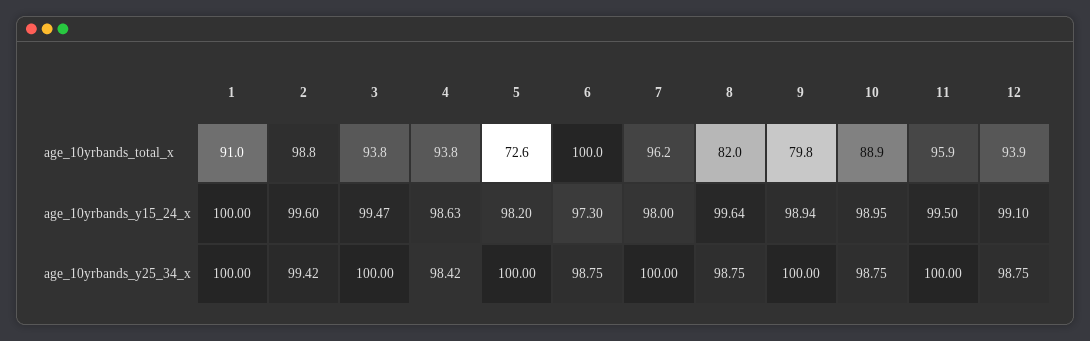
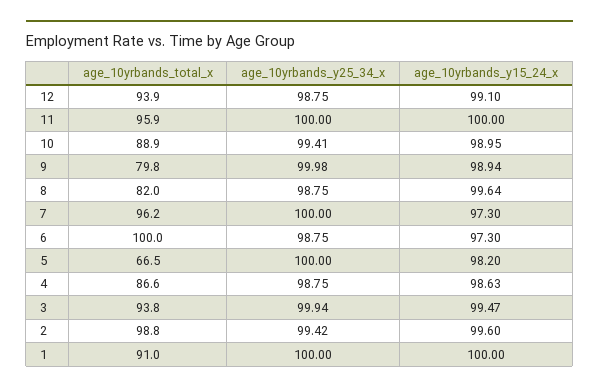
  {
    "1": {
      "age_10yrbands_total_x": 91,
      "age_10yrbands_y15_24_x": 100,
      "age_10yrbands_y25_34_x": 100
    },
    "2": {
      "age_10yrbands_total_x": 98.8,
      "age_10yrbands_y15_24_x": 99.6,
      "age_10yrbands_y25_34_x": 99.42
    },
    "3": {
      "age_10yrbands_total_x": 93.8,
      "age_10yrbands_y15_24_x": 99.47,
-     "age_10yrbands_y25_34_x": 100
+     "age_10yrbands_y25_34_x": 99.94
    },
    "4": {
-     "age_10yrbands_total_x": 93.8,
+     "age_10yrbands_total_x": 86.6,
      "age_10yrbands_y15_24_x": 98.63,
-     "age_10yrbands_y25_34_x": 98.42
+     "age_10yrbands_y25_34_x": 98.75
    },
    "5": {
-     "age_10yrbands_total_x": 72.6,
+     "age_10yrbands_total_x": 66.5,
      "age_10yrbands_y15_24_x": 98.2,
      "age_10yrbands_y25_34_x": 100
    },
    "6": {
      "age_10yrbands_total_x": 100,
      "age_10yrbands_y15_24_x": 97.3,
      "age_10yrbands_y25_34_x": 98.75
    },
    "7": {
      "age_10yrbands_total_x": 96.2,
-     "age_10yrbands_y15_24_x": 98,
+     "age_10yrbands_y15_24_x": 97.3,
      "age_10yrbands_y25_34_x": 100
    },
    "8": {
      "age_10yrbands_total_x": 82,
      "age_10yrbands_y15_24_x": 99.64,
      "age_10yrbands_y25_34_x": 98.75
    },
    "9": {
      "age_10yrbands_total_x": 79.8,
      "age_10yrbands_y15_24_x": 98.94,
-     "age_10yrbands_y25_34_x": 100
+     "age_10yrbands_y25_34_x": 99.98
    },
    "10": {
      "age_10yrbands_total_x": 88.9,
      "age_10yrbands_y15_24_x": 98.95,
-     "age_10yrbands_y25_34_x": 98.75
+     "age_10yrbands_y25_34_x": 99.41
    },
    "11": {
      "age_10yrbands_total_x": 95.9,
-     "age_10yrbands_y15_24_x": 99.5,
+     "age_10yrbands_y15_24_x": 100,
      "age_10yrbands_y25_34_x": 100
    },
    "12": {
      "age_10yrbands_total_x": 93.9,
      "age_10yrbands_y15_24_x": 99.1,
      "age_10yrbands_y25_34_x": 98.75
    }
  }

